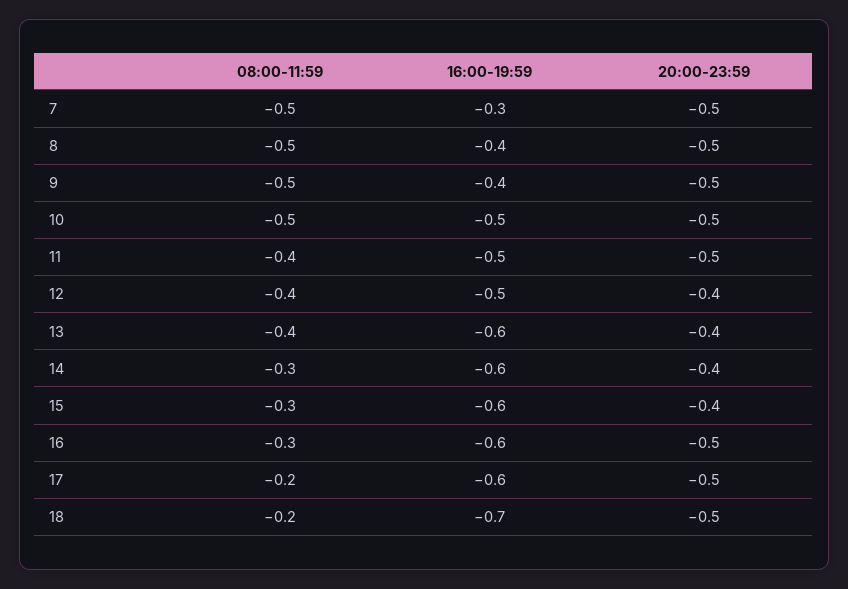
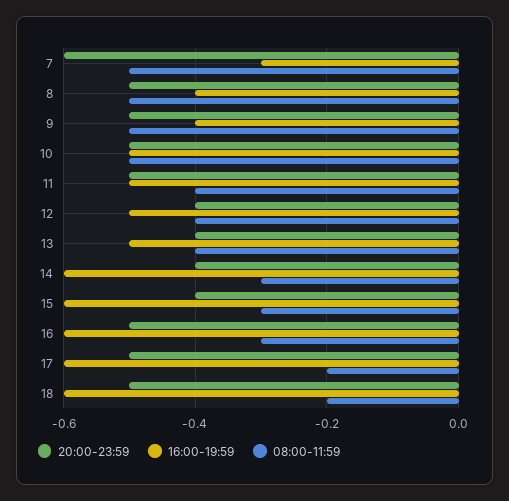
  {
    "08:00-11:59": {
      "7": -0.5,
      "8": -0.5,
      "9": -0.5,
      "10": -0.5,
      "11": -0.4,
      "12": -0.4,
      "13": -0.4,
      "14": -0.3,
      "15": -0.3,
      "16": -0.3,
      "17": -0.2,
      "18": -0.2
    },
    "16:00-19:59": {
      "7": -0.3,
      "8": -0.4,
      "9": -0.4,
      "10": -0.5,
      "11": -0.5,
      "12": -0.5,
-     "13": -0.6,
+     "13": -0.5,
      "14": -0.6,
      "15": -0.6,
      "16": -0.6,
      "17": -0.6,
-     "18": -0.7
+     "18": -0.6
    },
    "20:00-23:59": {
-     "7": -0.5,
+     "7": -0.6,
      "8": -0.5,
      "9": -0.5,
      "10": -0.5,
      "11": -0.5,
      "12": -0.4,
      "13": -0.4,
      "14": -0.4,
      "15": -0.4,
      "16": -0.5,
      "17": -0.5,
      "18": -0.5
    }
  }

